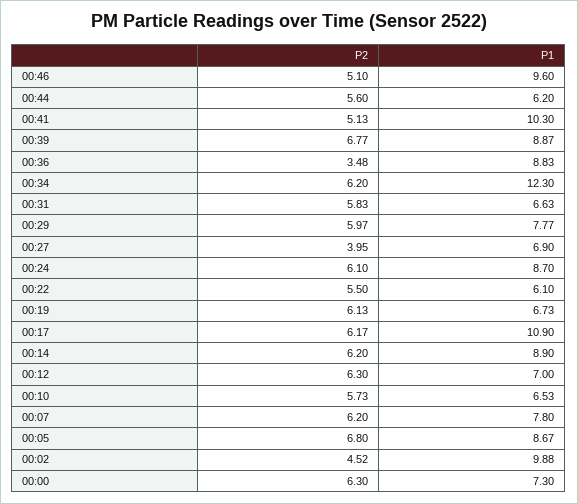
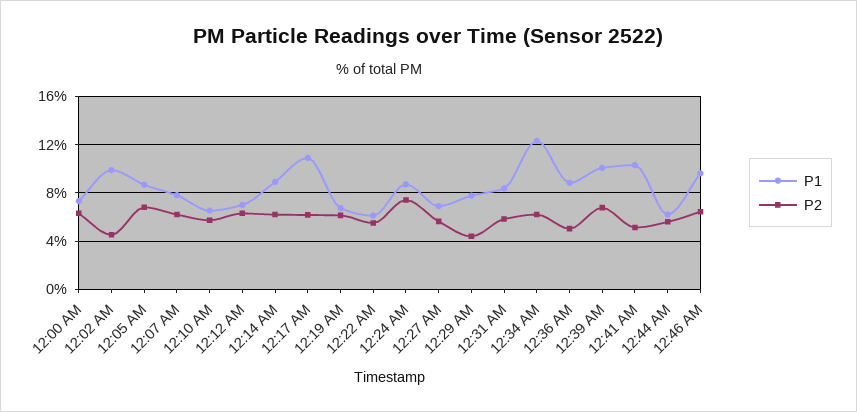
  {
    "P2": {
-     "00:46": 5.1,
+     "00:46": 6.5,
      "00:44": 5.6,
      "00:41": 5.13,
      "00:39": 6.77,
-     "00:36": 3.48,
+     "00:36": 5,
      "00:34": 6.2,
      "00:31": 5.83,
-     "00:29": 5.97,
+     "00:29": 4.5,
-     "00:27": 3.95,
+     "00:27": 5.5,
-     "00:24": 6.1,
+     "00:24": 7.5,
      "00:22": 5.5,
      "00:19": 6.13,
      "00:17": 6.17,
      "00:14": 6.2,
      "00:12": 6.3,
      "00:10": 5.73,
      "00:07": 6.2,
      "00:05": 6.8,
      "00:02": 4.52,
      "00:00": 6.3
    },
    "P1": {
      "00:46": 9.6,
      "00:44": 6.2,
      "00:41": 10.3,
-     "00:39": 8.87,
+     "00:39": 10,
      "00:36": 8.83,
      "00:34": 12.3,
-     "00:31": 6.63,
+     "00:31": 8.5,
      "00:29": 7.77,
      "00:27": 6.9,
      "00:24": 8.7,
      "00:22": 6.1,
      "00:19": 6.73,
      "00:17": 10.9,
      "00:14": 8.9,
      "00:12": 7,
      "00:10": 6.53,
      "00:07": 7.8,
      "00:05": 8.67,
      "00:02": 9.88,
      "00:00": 7.3
    }
  }

